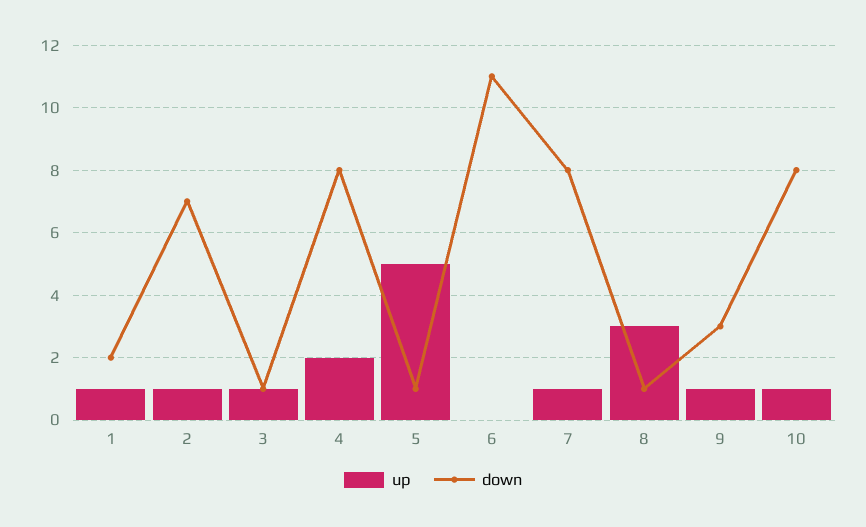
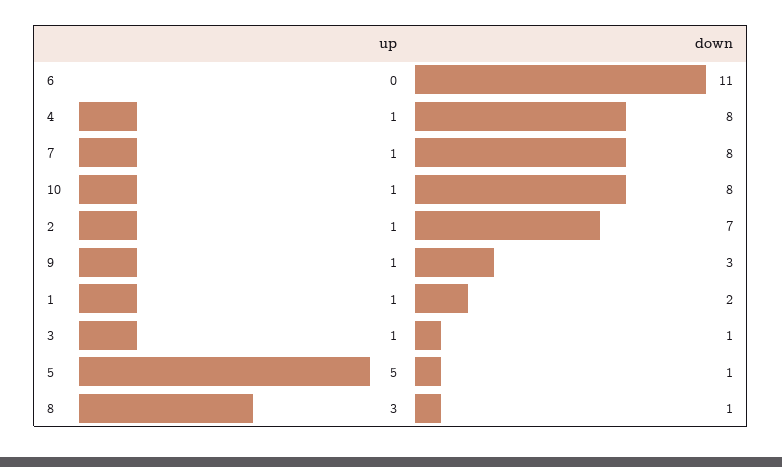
  {
    "up": {
      "1": 1,
      "2": 1,
      "3": 1,
-     "4": 2,
+     "4": 1,
      "5": 5,
      "6": 0,
      "7": 1,
      "8": 3,
      "9": 1,
      "10": 1
    },
    "down": {
      "1": 2,
      "2": 7,
      "3": 1,
      "4": 8,
      "5": 1,
      "6": 11,
      "7": 8,
      "8": 1,
      "9": 3,
      "10": 8
    }
  }

